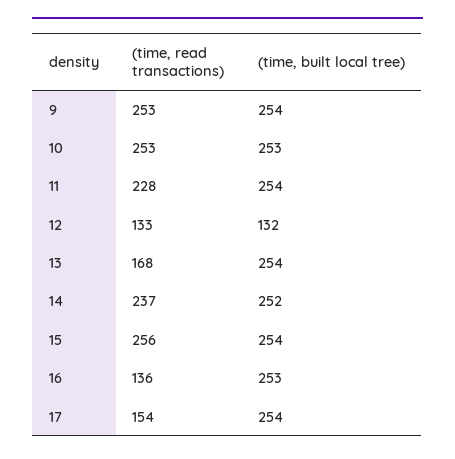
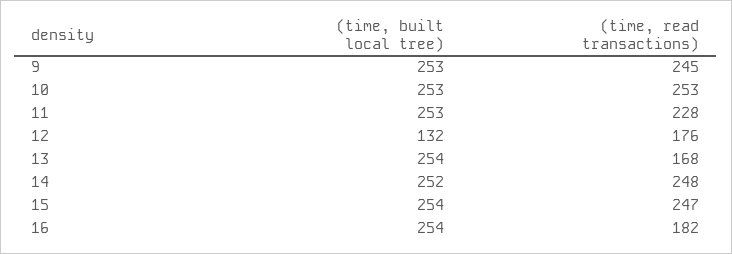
  {
    "(time, read transactions)": {
-     "9": 253,
+     "9": 245,
      "10": 253,
      "11": 228,
-     "12": 133,
+     "12": 176,
      "13": 168,
-     "14": 237,
+     "14": 248,
-     "15": 256,
+     "15": 247,
-     "16": 136,
+     "16": 182
-     "17": 154
    },
    "(time, built local tree)": {
-     "9": 254,
+     "9": 253,
      "10": 253,
-     "11": 254,
+     "11": 253,
      "12": 132,
      "13": 254,
      "14": 252,
      "15": 254,
-     "16": 253,
+     "16": 254
-     "17": 254
    }
  }

